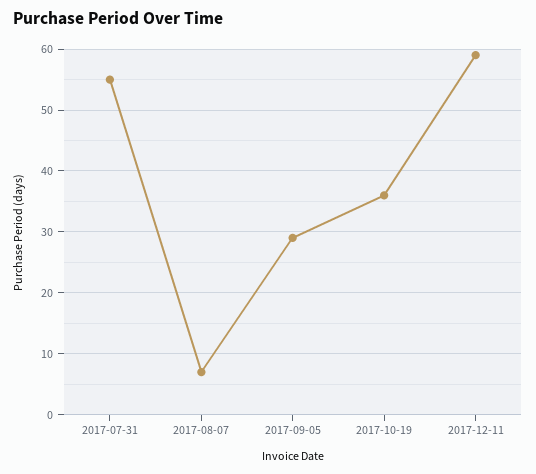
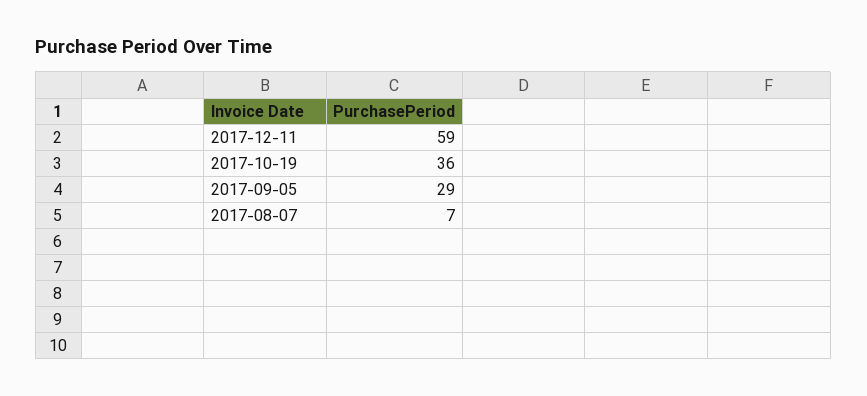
  {
-   "2017-07-31": 55,
    "2017-08-07": 7,
    "2017-09-05": 29,
    "2017-10-19": 36,
    "2017-12-11": 59
  }

